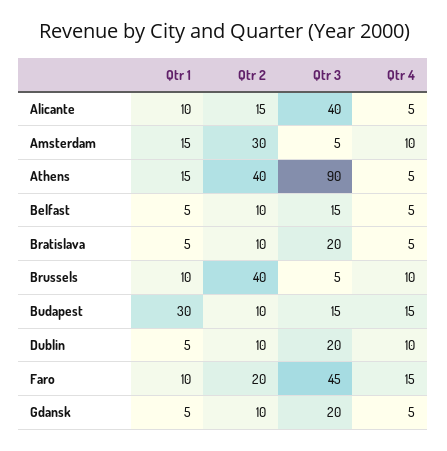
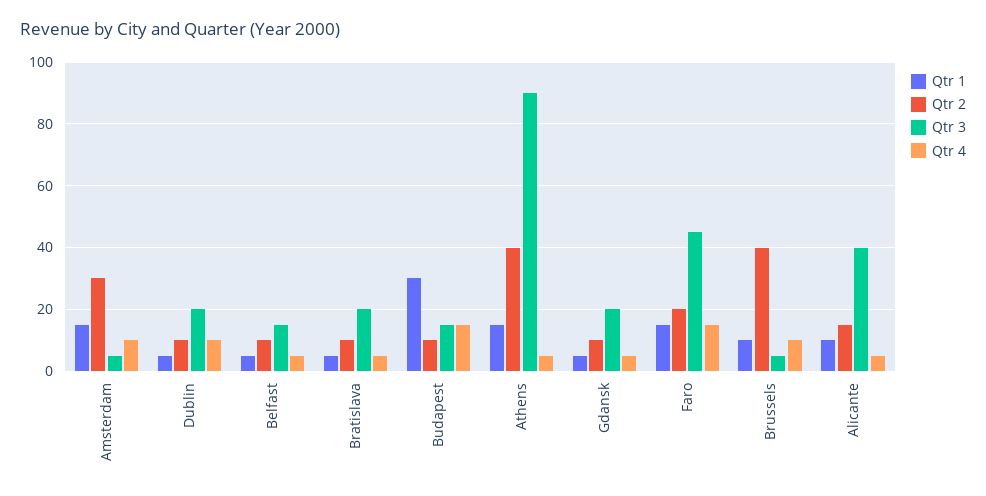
  {
    "Qtr 1": {
      "Alicante": 10,
      "Amsterdam": 15,
      "Athens": 15,
      "Belfast": 5,
      "Bratislava": 5,
      "Brussels": 10,
      "Budapest": 30,
      "Dublin": 5,
-     "Faro": 10,
+     "Faro": 15,
      "Gdansk": 5
    },
    "Qtr 2": {
      "Alicante": 15,
      "Amsterdam": 30,
      "Athens": 40,
      "Belfast": 10,
      "Bratislava": 10,
      "Brussels": 40,
      "Budapest": 10,
      "Dublin": 10,
      "Faro": 20,
      "Gdansk": 10
    },
    "Qtr 3": {
      "Alicante": 40,
      "Amsterdam": 5,
      "Athens": 90,
      "Belfast": 15,
      "Bratislava": 20,
      "Brussels": 5,
      "Budapest": 15,
      "Dublin": 20,
      "Faro": 45,
      "Gdansk": 20
    },
    "Qtr 4": {
      "Alicante": 5,
      "Amsterdam": 10,
      "Athens": 5,
      "Belfast": 5,
      "Bratislava": 5,
      "Brussels": 10,
      "Budapest": 15,
      "Dublin": 10,
      "Faro": 15,
      "Gdansk": 5
    }
  }

